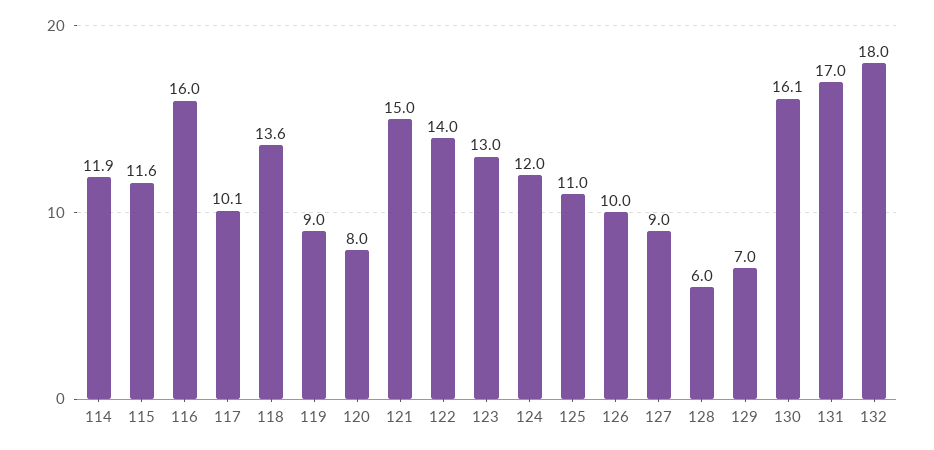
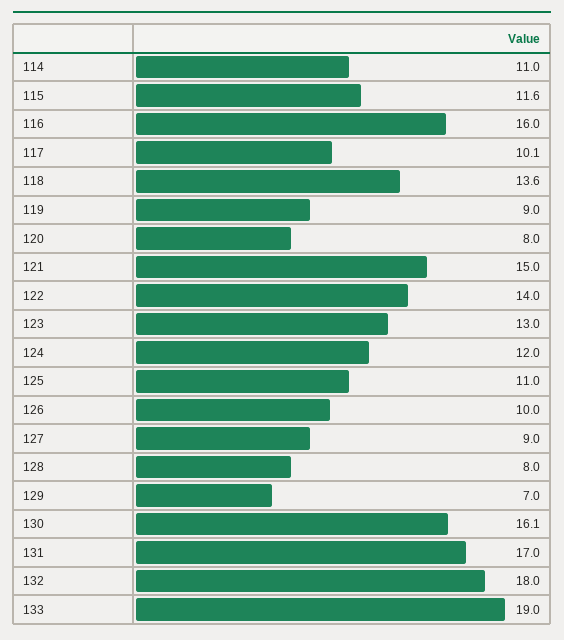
  {
-   "114": 11.9,
+   "114": 11,
    "115": 11.6,
    "116": 16,
    "117": 10.1,
    "118": 13.6,
    "119": 9,
    "120": 8,
    "121": 15,
    "122": 14,
    "123": 13,
    "124": 12,
    "125": 11,
    "126": 10,
    "127": 9,
-   "128": 6,
+   "128": 8,
    "129": 7,
    "130": 16.1,
    "131": 17,
-   "132": 18
+   "132": 18,
+   "133": 19
  }

